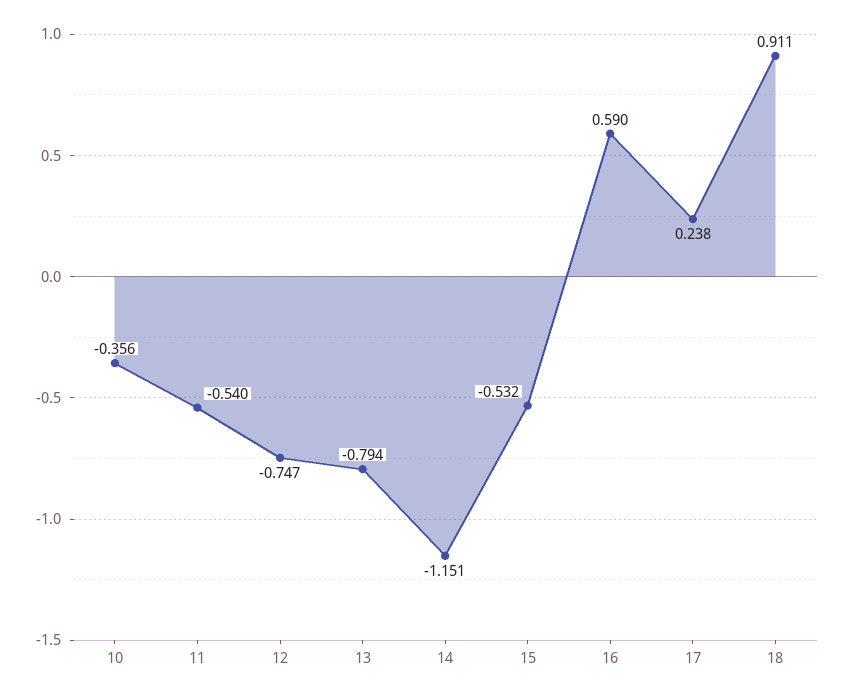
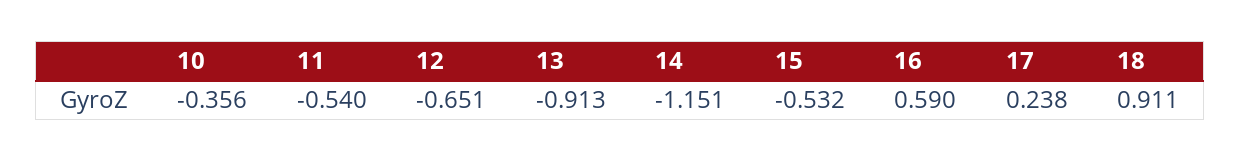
  {
    "10": -0.356,
    "11": -0.54,
-   "12": -0.747,
+   "12": -0.651,
-   "13": -0.794,
+   "13": -0.913,
    "14": -1.151,
    "15": -0.532,
    "16": 0.59,
    "17": 0.238,
    "18": 0.911
  }

